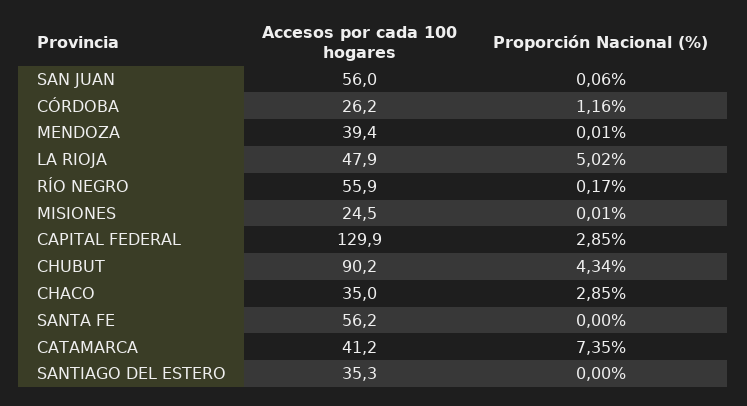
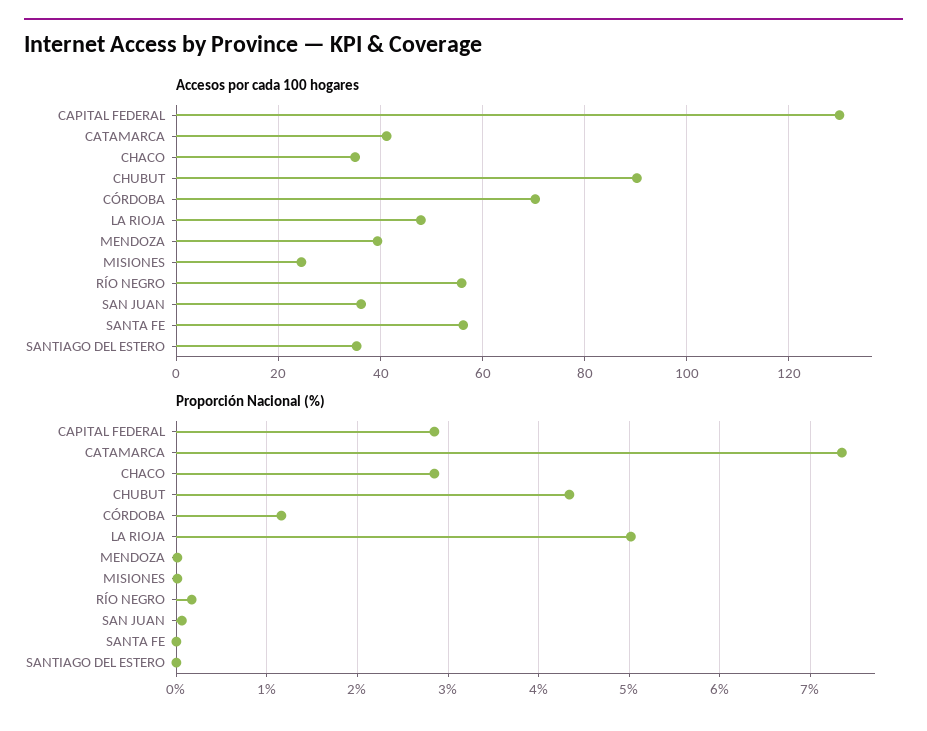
  {
    "Accesos por cada 100 hogares": {
-     "SAN JUAN": 56,
+     "SAN JUAN": 36,
-     "CÓRDOBA": 26.2,
+     "CÓRDOBA": 70,
      "MENDOZA": 39.4,
      "LA RIOJA": 47.9,
      "RÍO NEGRO": 55.9,
      "MISIONES": 24.5,
      "CAPITAL FEDERAL": 129.9,
      "CHUBUT": 90.2,
      "CHACO": 35,
      "SANTA FE": 56.2,
      "CATAMARCA": 41.2,
      "SANTIAGO DEL ESTERO": 35.3
    },
    "Proporción Nacional (%)": {
      "SAN JUAN": 0.06,
      "CÓRDOBA": 1.16,
      "MENDOZA": 0.01,
      "LA RIOJA": 5.02,
      "RÍO NEGRO": 0.17,
      "MISIONES": 0.01,
      "CAPITAL FEDERAL": 2.85,
      "CHUBUT": 4.34,
      "CHACO": 2.85,
      "SANTA FE": 0,
      "CATAMARCA": 7.35,
      "SANTIAGO DEL ESTERO": 0
    }
  }

